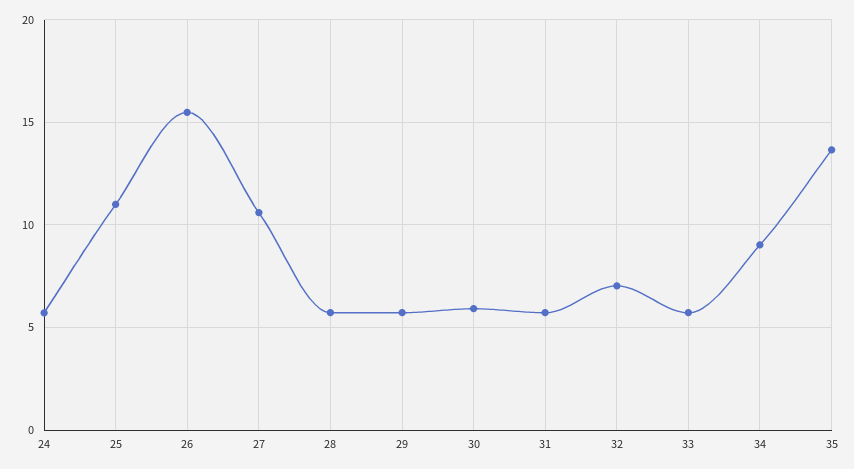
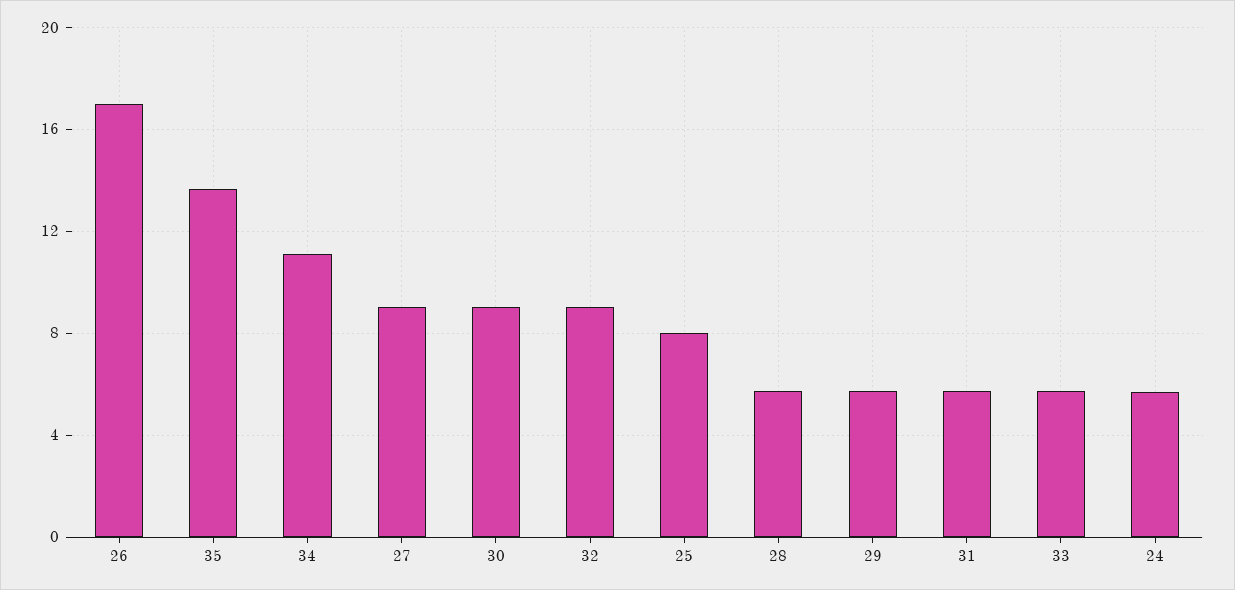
  {
    "24": 5.5,
-   "25": 11,
+   "25": 8,
-   "26": 15.5,
+   "26": 17,
-   "27": 10.5,
+   "27": 9,
    "28": 5.5,
    "29": 5.5,
-   "30": 6,
+   "30": 9,
    "31": 5.5,
-   "32": 7,
+   "32": 9,
    "33": 5.5,
-   "34": 9,
+   "34": 11,
    "35": 13.5
  }

